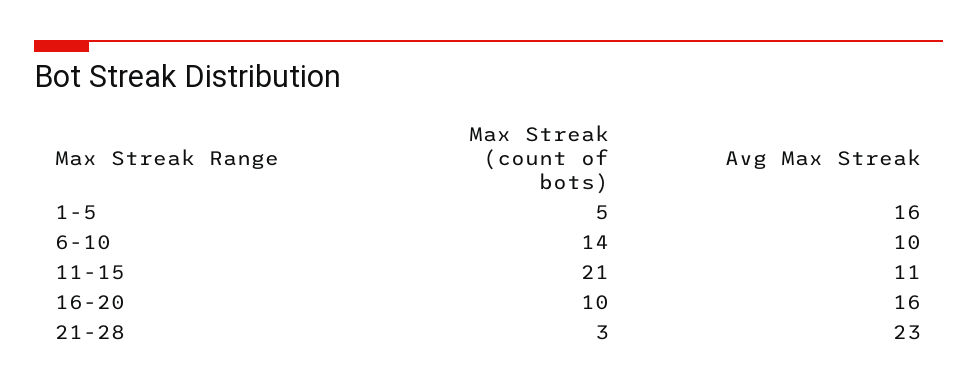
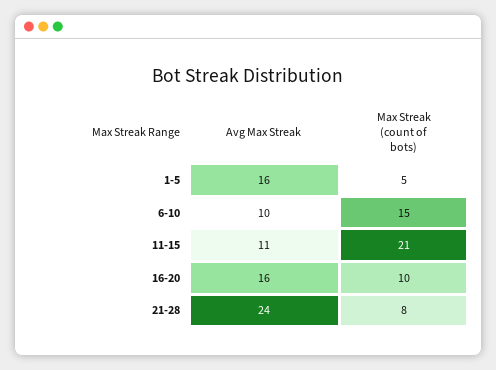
  {
    "Max Streak (count of bots)": {
      "1-5": 5,
-     "6-10": 14,
+     "6-10": 15,
      "11-15": 21,
      "16-20": 10,
-     "21-28": 3
+     "21-28": 8
    },
    "Avg Max Streak": {
      "1-5": 16,
      "6-10": 10,
      "11-15": 11,
      "16-20": 16,
-     "21-28": 23
+     "21-28": 24
    }
  }

